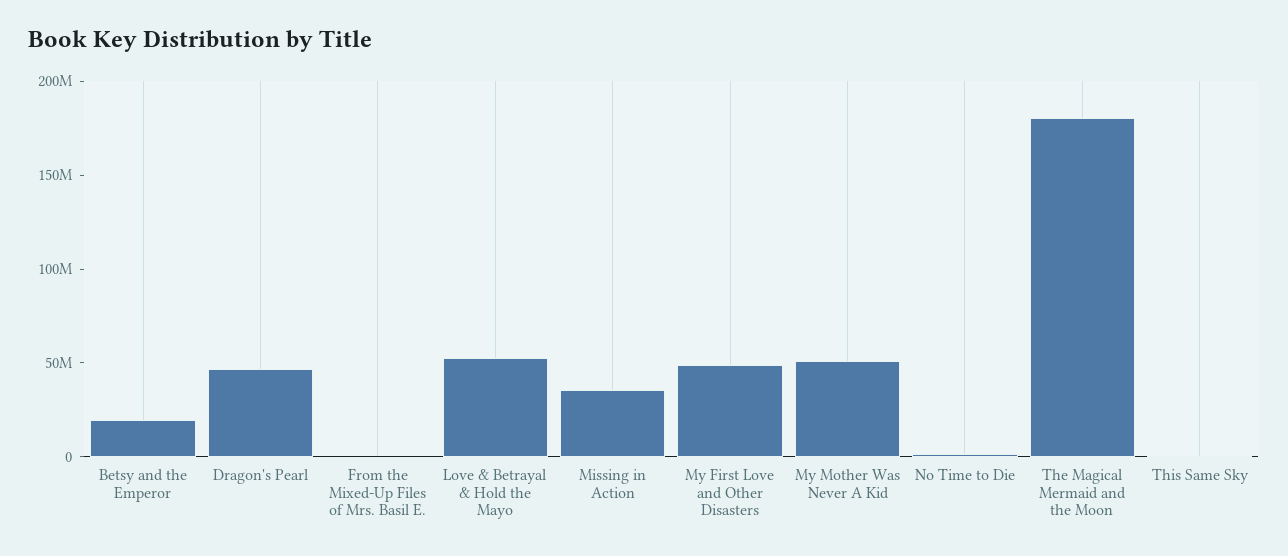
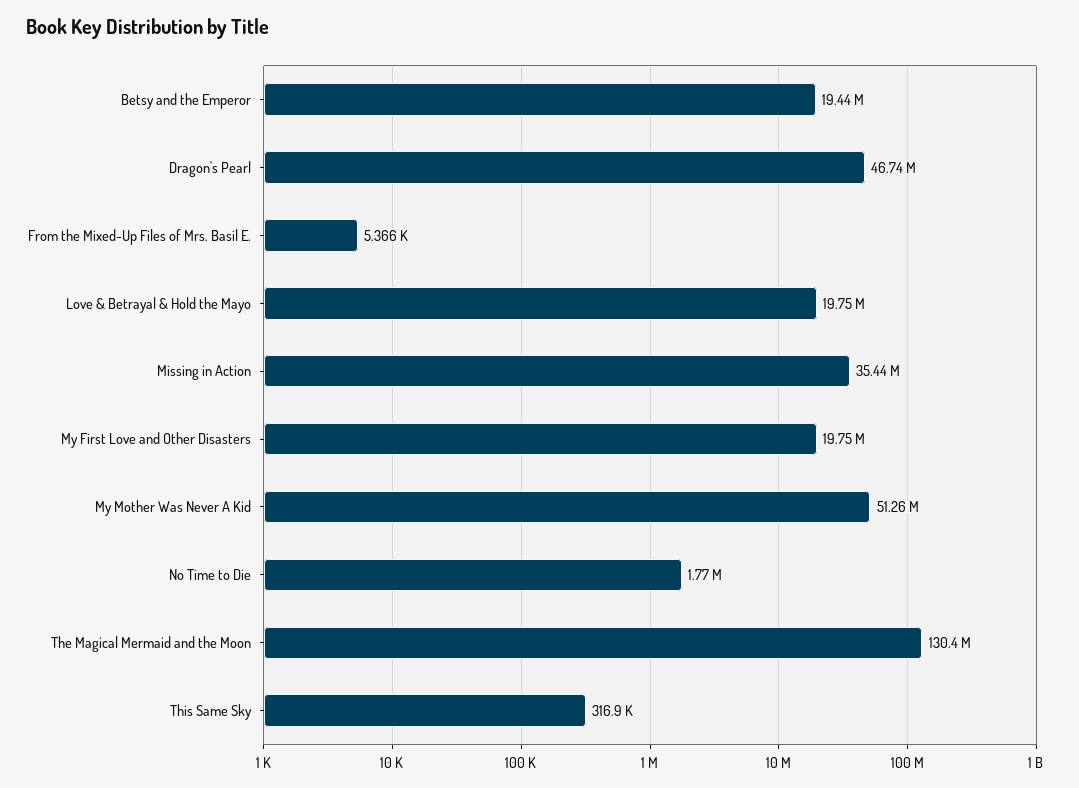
  {
    "Betsy and the Emperor": 19440000,
    "Dragon's Pearl": 46740000,
    "From the Mixed-Up Files of Mrs. Basil E.": 5366,
-   "Love & Betrayal & Hold the Mayo": 50000000,
+   "Love & Betrayal & Hold the Mayo": 19750000,
    "Missing in Action": 35440000,
-   "My First Love and Other Disasters": 50000000,
+   "My First Love and Other Disasters": 19750000,
    "My Mother Was Never A Kid": 51260000,
    "No Time to Die": 1770000,
-   "The Magical Mermaid and the Moon": 180000000,
+   "The Magical Mermaid and the Moon": 130400000,
    "This Same Sky": 316900
  }

